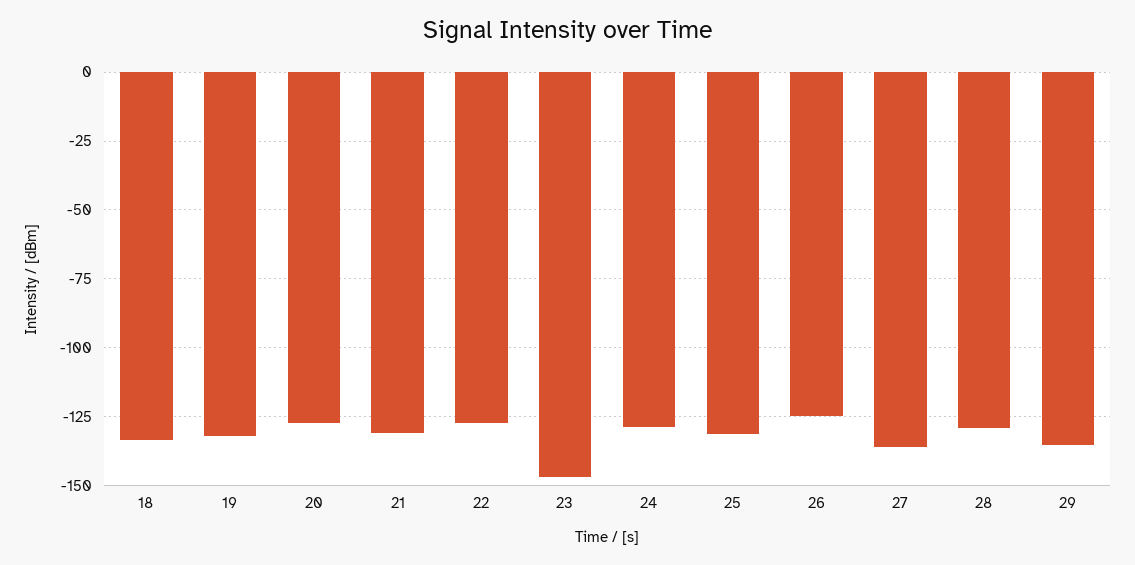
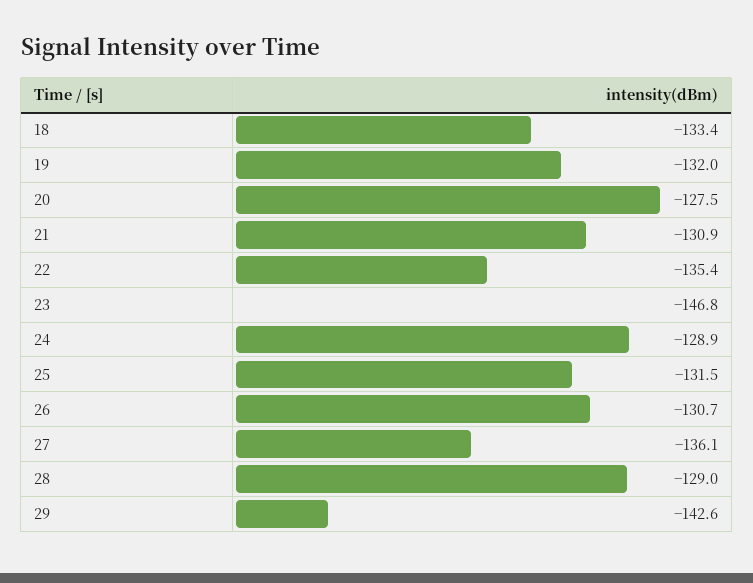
  {
    "18": -133.4,
    "19": -132,
    "20": -127.5,
    "21": -130.9,
-   "22": -127.5,
+   "22": -135.4,
    "23": -146.8,
    "24": -128.9,
    "25": -131.5,
-   "26": -125,
+   "26": -130.7,
    "27": -136.1,
    "28": -129,
-   "29": -135
+   "29": -142.6
  }

